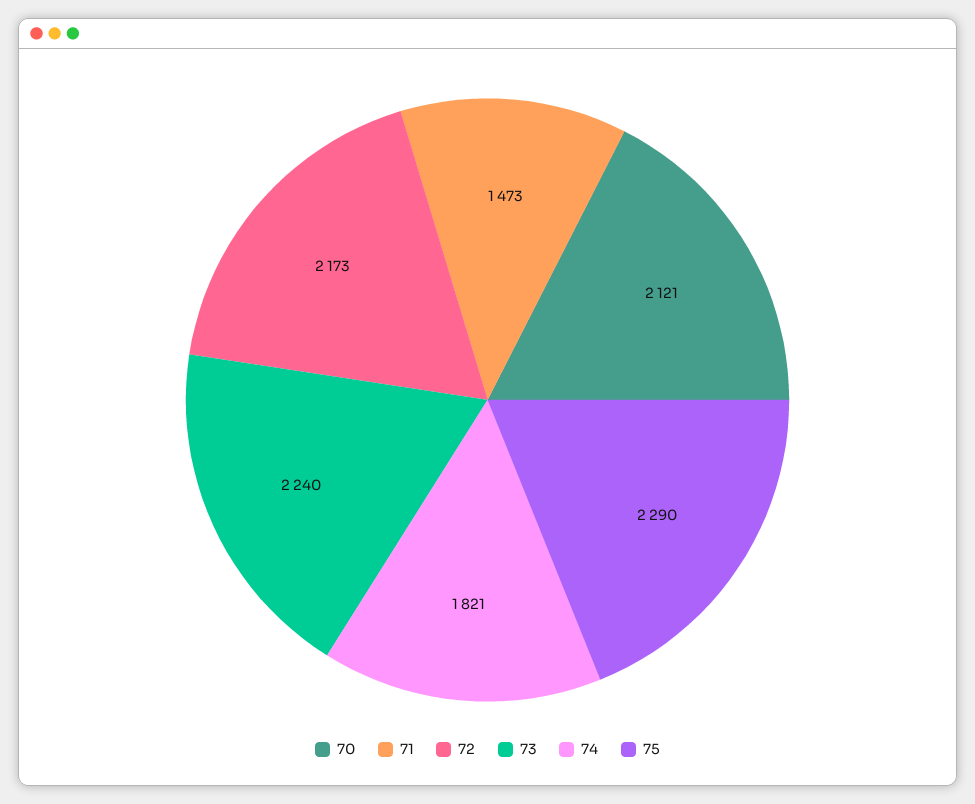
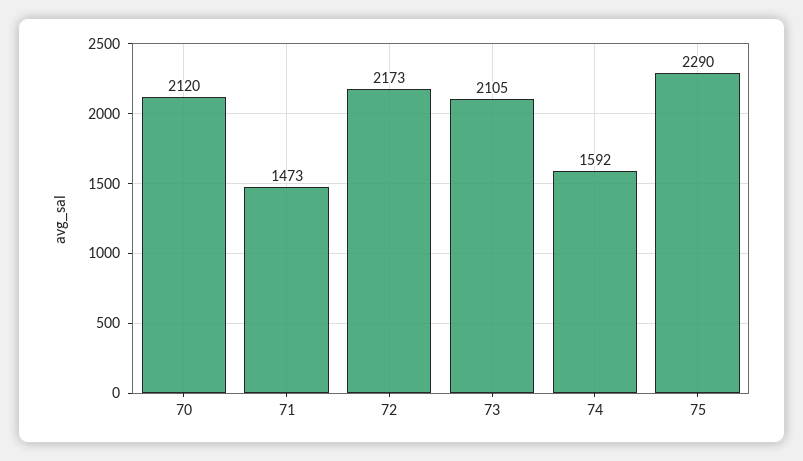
  {
-   "70": 2121,
+   "70": 2120,
    "71": 1473,
    "72": 2173,
-   "73": 2240,
+   "73": 2105,
-   "74": 1821,
+   "74": 1592,
    "75": 2290
  }

